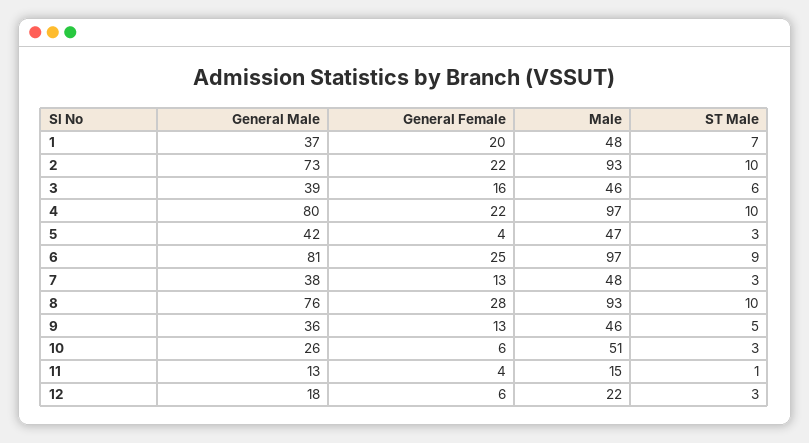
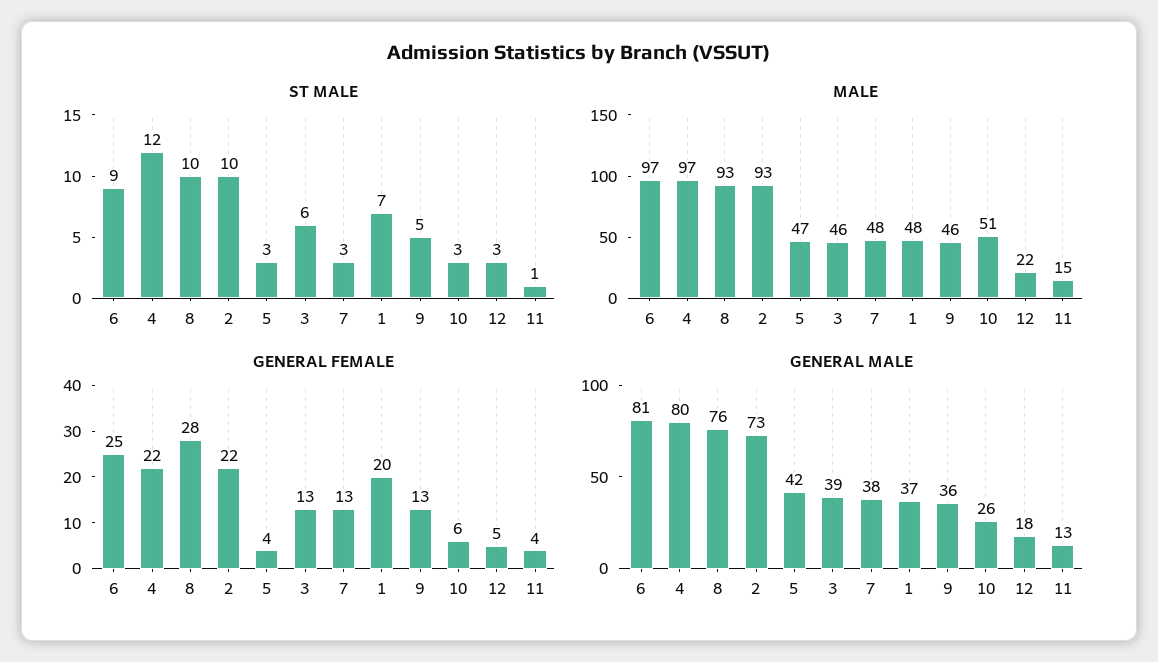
  {
    "General Male": {
      "1": 37,
      "2": 73,
      "3": 39,
      "4": 80,
      "5": 42,
      "6": 81,
      "7": 38,
      "8": 76,
      "9": 36,
      "10": 26,
      "11": 13,
      "12": 18
    },
    "General Female": {
      "1": 20,
      "2": 22,
-     "3": 16,
+     "3": 13,
      "4": 22,
      "5": 4,
      "6": 25,
      "7": 13,
      "8": 28,
      "9": 13,
      "10": 6,
      "11": 4,
-     "12": 6
+     "12": 5
    },
    "Male": {
      "1": 48,
      "2": 93,
      "3": 46,
      "4": 97,
      "5": 47,
      "6": 97,
      "7": 48,
      "8": 93,
      "9": 46,
      "10": 51,
      "11": 15,
      "12": 22
    },
    "ST Male": {
      "1": 7,
      "2": 10,
      "3": 6,
-     "4": 10,
+     "4": 12,
      "5": 3,
      "6": 9,
      "7": 3,
      "8": 10,
      "9": 5,
      "10": 3,
      "11": 1,
      "12": 3
    }
  }

